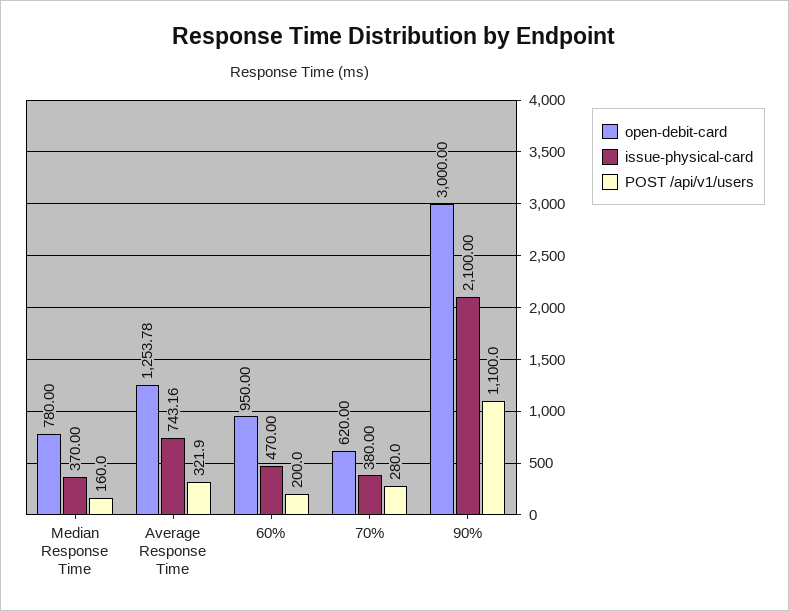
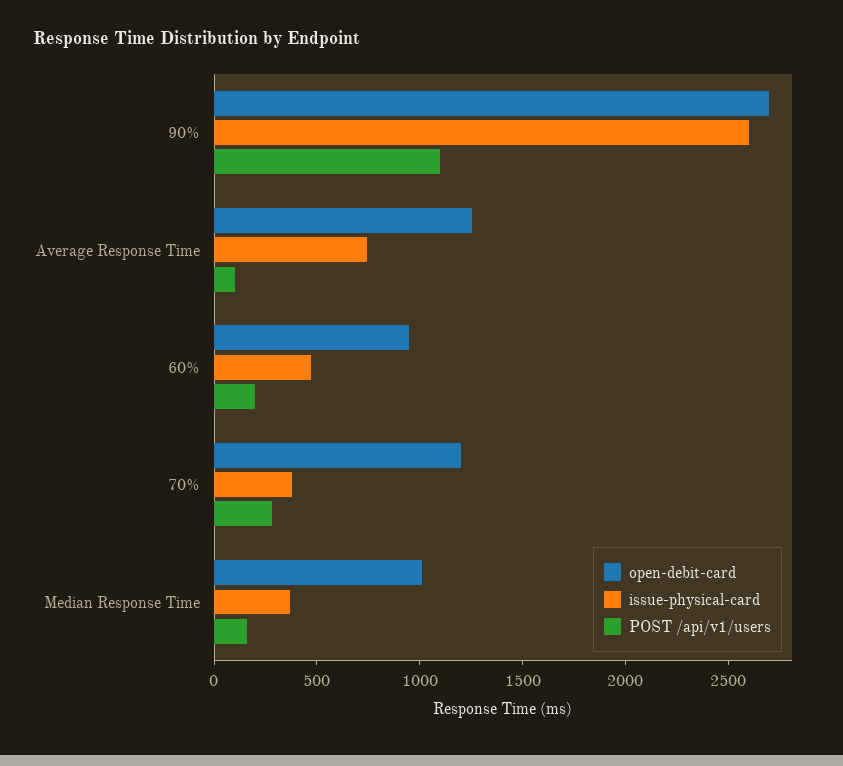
  {
    "open-debit-card": {
-     "Median Response Time": 780,
+     "Median Response Time": 1000,
      "Average Response Time": 1253.78,
      "60%": 950,
-     "70%": 620,
+     "70%": 1200,
-     "90%": 3000
+     "90%": 2700
    },
    "issue-physical-card": {
      "Median Response Time": 370,
      "Average Response Time": 743.16,
      "60%": 470,
      "70%": 380,
-     "90%": 2100
+     "90%": 2600
    },
    "POST /api/v1/users": {
      "Median Response Time": 160,
-     "Average Response Time": 321.9,
+     "Average Response Time": 100,
      "60%": 200,
      "70%": 280,
      "90%": 1100
    }
  }

